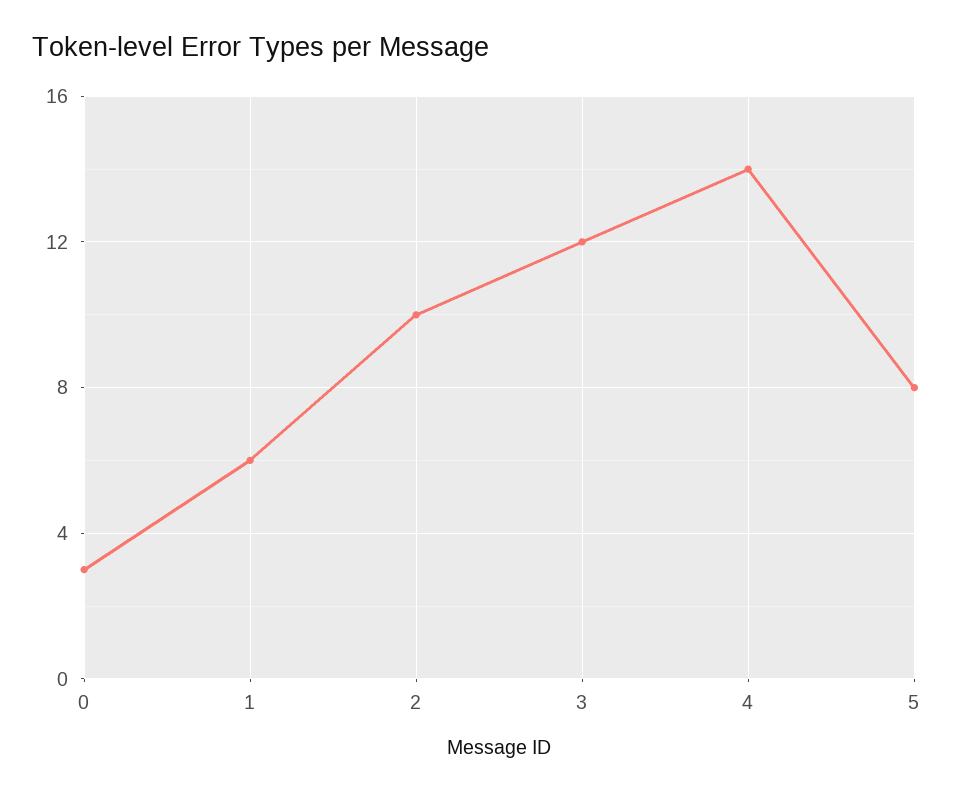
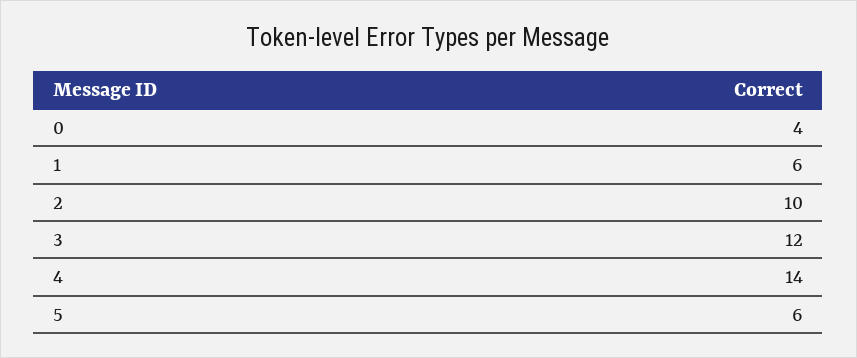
  {
-   "0": 3,
+   "0": 4,
    "1": 6,
    "2": 10,
    "3": 12,
    "4": 14,
-   "5": 8
+   "5": 6
  }

